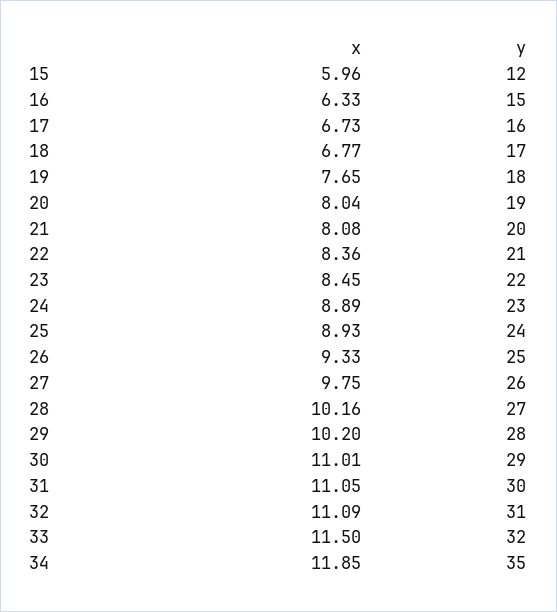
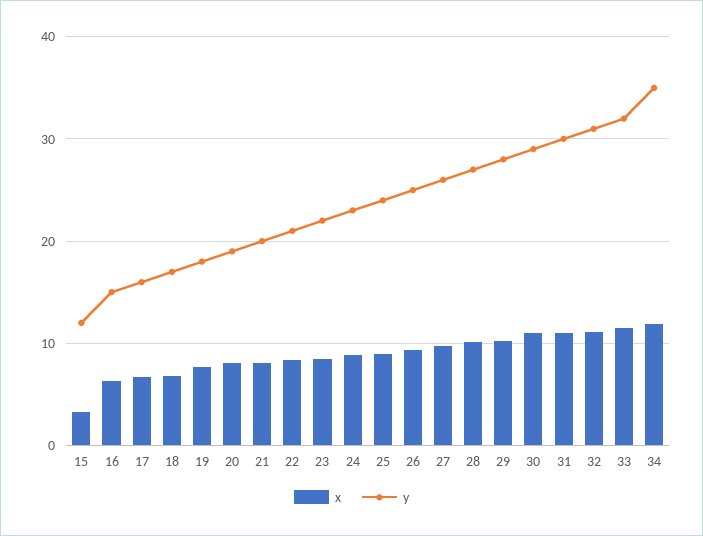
  {
    "x": {
-     "15": 5.96,
+     "15": 3,
      "16": 6.33,
      "17": 6.73,
      "18": 6.77,
      "19": 7.65,
      "20": 8.04,
      "21": 8.08,
      "22": 8.36,
      "23": 8.45,
      "24": 8.89,
      "25": 8.93,
      "26": 9.33,
      "27": 9.75,
      "28": 10.16,
      "29": 10.2,
      "30": 11.01,
      "31": 11.05,
      "32": 11.09,
      "33": 11.5,
      "34": 11.85
    },
    "y": {
      "15": 12,
      "16": 15,
      "17": 16,
      "18": 17,
      "19": 18,
      "20": 19,
      "21": 20,
      "22": 21,
      "23": 22,
      "24": 23,
      "25": 24,
      "26": 25,
      "27": 26,
      "28": 27,
      "29": 28,
      "30": 29,
      "31": 30,
      "32": 31,
      "33": 32,
      "34": 35
    }
  }

